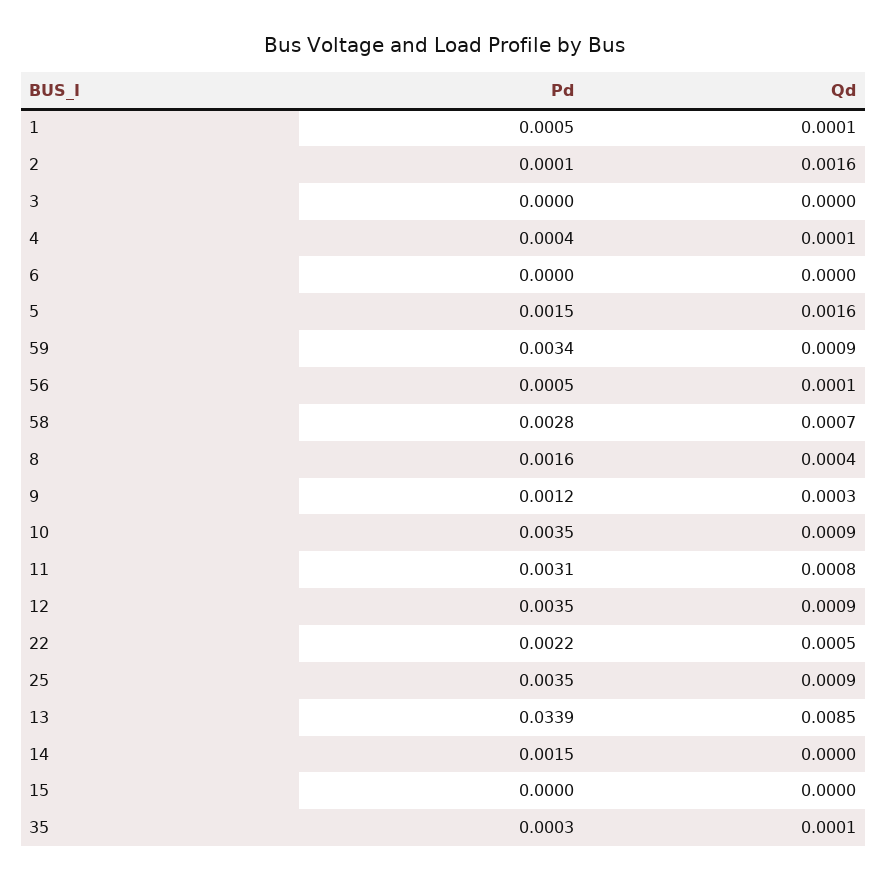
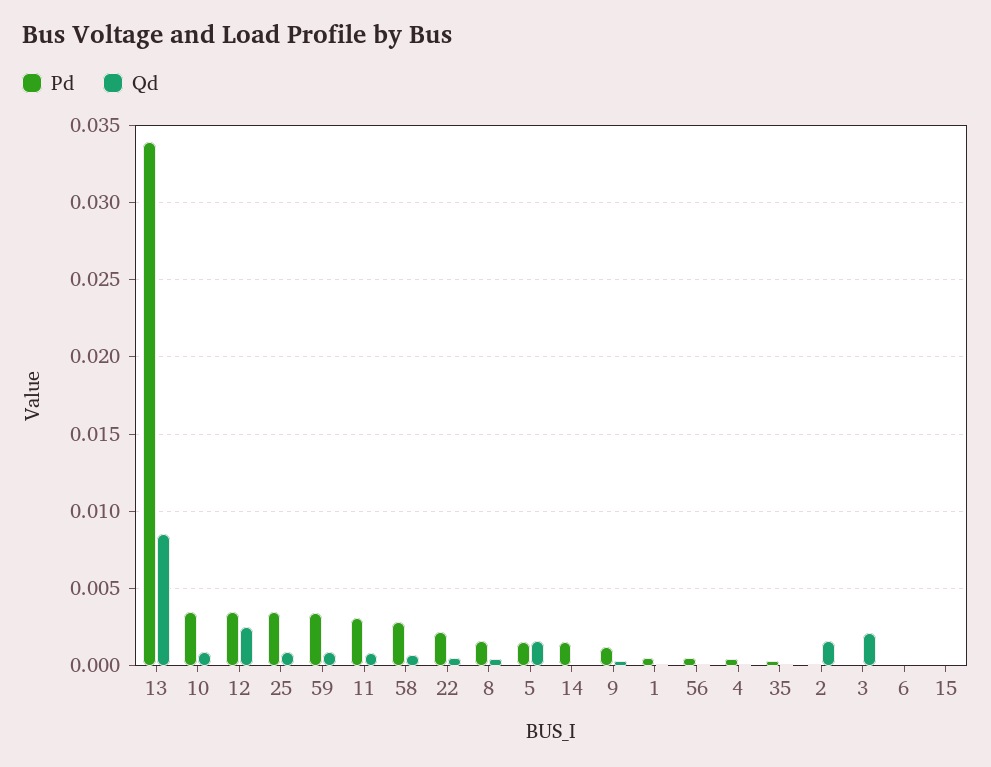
  {
    "Pd": {
      "1": 0.0005,
      "2": 0.0001,
      "3": 0,
      "4": 0.0004,
      "6": 0,
      "5": 0.0015,
      "59": 0.0034,
      "56": 0.0005,
      "58": 0.0028,
      "8": 0.0016,
      "9": 0.0012,
      "10": 0.0035,
      "11": 0.0031,
      "12": 0.0035,
      "22": 0.0022,
      "25": 0.0035,
      "13": 0.0339,
      "14": 0.0015,
      "15": 0,
      "35": 0.0003
    },
    "Qd": {
      "1": 0.0001,
      "2": 0.0016,
-     "3": 0,
+     "3": 0.002,
      "4": 0.0001,
      "6": 0,
      "5": 0.0016,
      "59": 0.0009,
      "56": 0.0001,
      "58": 0.0007,
      "8": 0.0004,
      "9": 0.0003,
      "10": 0.0009,
      "11": 0.0008,
-     "12": 0.0009,
+     "12": 0.0025,
      "22": 0.0005,
      "25": 0.0009,
      "13": 0.0085,
      "14": 0,
      "15": 0,
      "35": 0.0001
    }
  }

